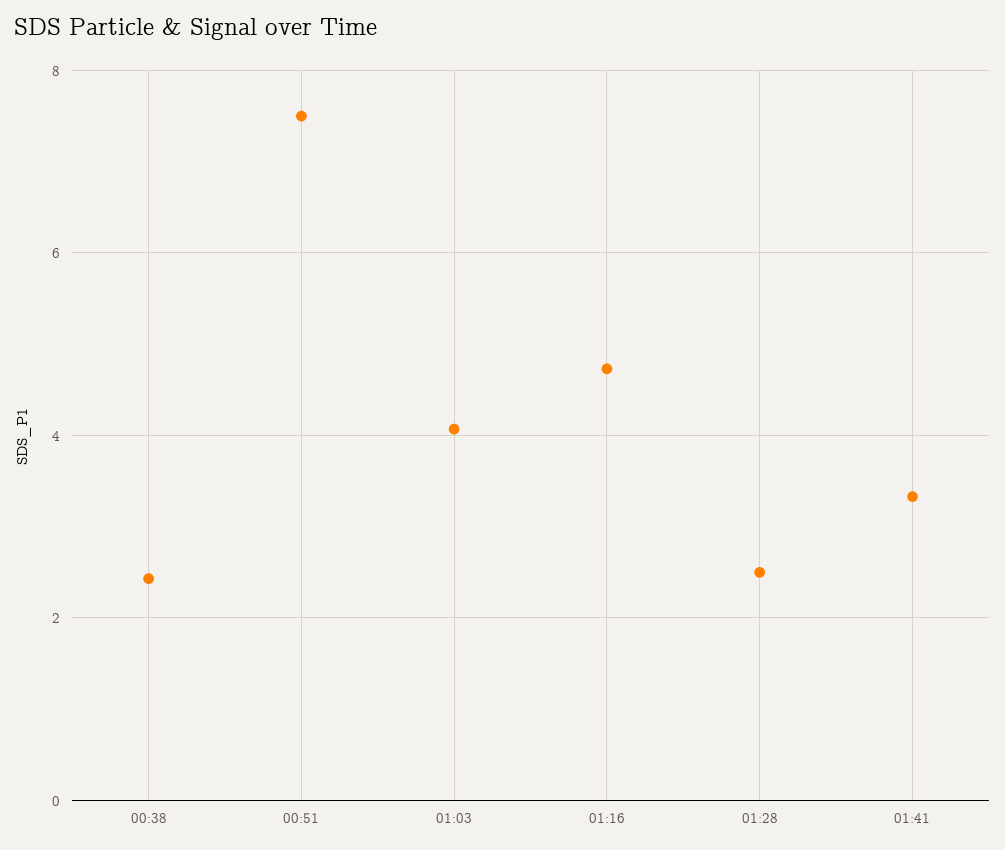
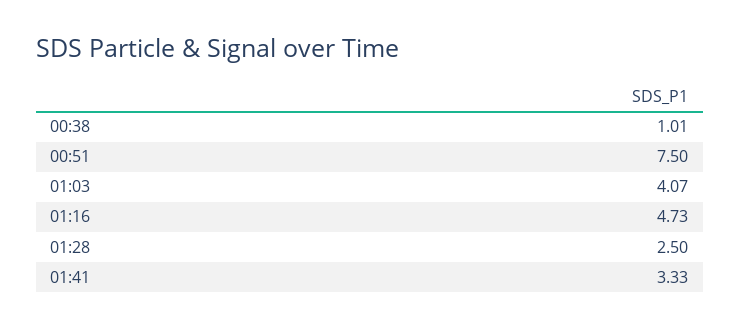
  {
-   "00:38": 2.4,
+   "00:38": 1.01,
    "00:51": 7.5,
    "01:03": 4.07,
    "01:16": 4.73,
    "01:28": 2.5,
    "01:41": 3.33
  }

